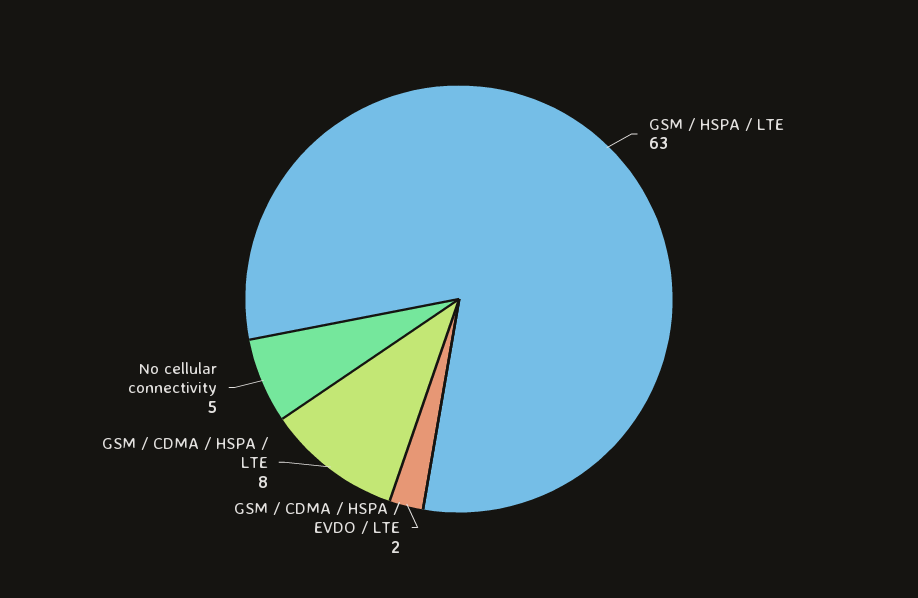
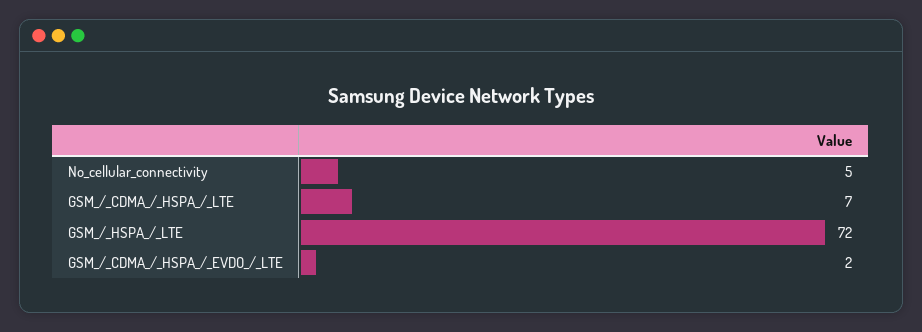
  {
-   "GSM / HSPA / LTE": 63,
+   "GSM / HSPA / LTE": 72,
    "GSM / CDMA / HSPA / EVDO / LTE": 2,
-   "GSM / CDMA / HSPA / LTE": 8,
+   "GSM / CDMA / HSPA / LTE": 7,
    "No cellular connectivity": 5
  }

